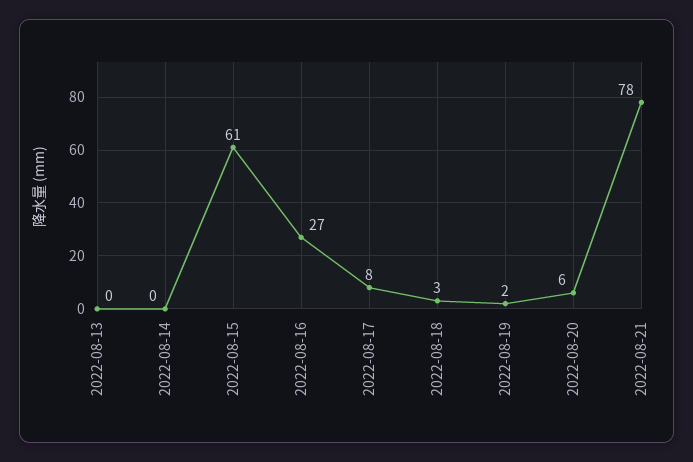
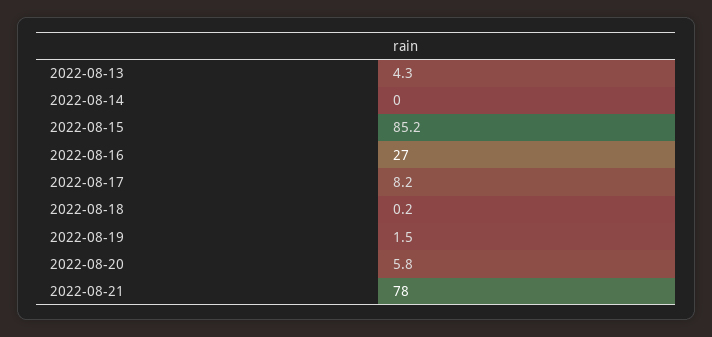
  {
-   "2022-08-13": 0,
+   "2022-08-13": 4.3,
    "2022-08-14": 0,
-   "2022-08-15": 61,
+   "2022-08-15": 85.2,
    "2022-08-16": 27,
    "2022-08-17": 8.2,
-   "2022-08-18": 3,
+   "2022-08-18": 0.2,
    "2022-08-19": 1.5,
    "2022-08-20": 5.8,
    "2022-08-21": 78
  }

